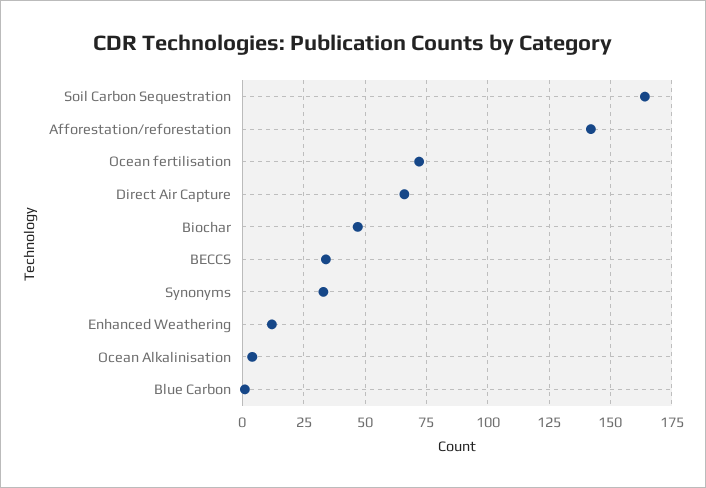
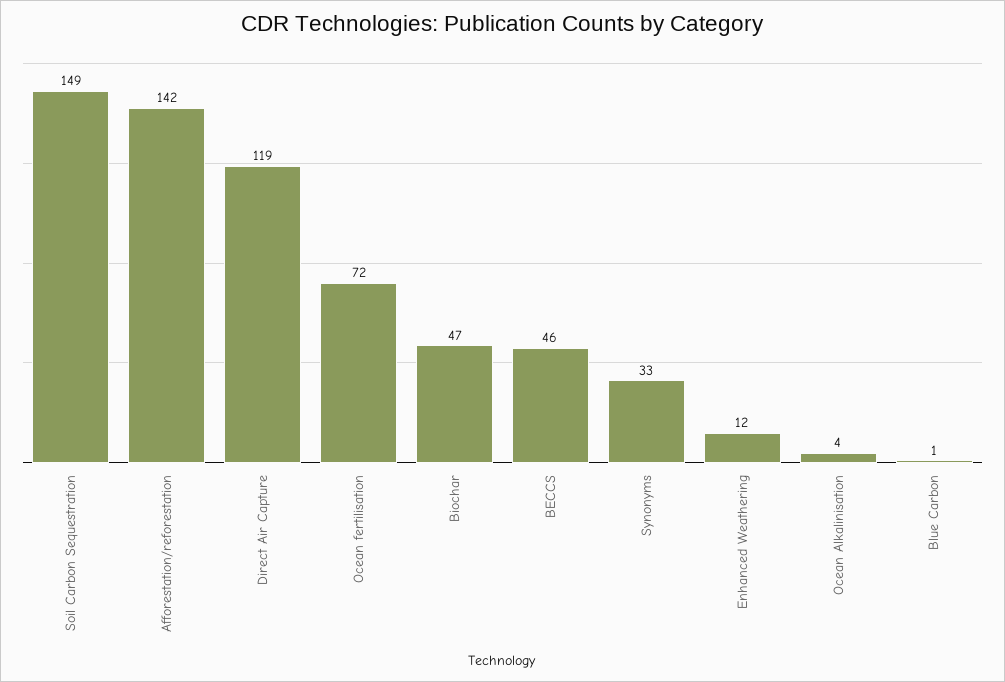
  {
-   "Soil Carbon Sequestration": 165,
+   "Soil Carbon Sequestration": 149,
    "Afforestation/reforestation": 142,
    "Ocean fertilisation": 72,
-   "Direct Air Capture": 65,
+   "Direct Air Capture": 119,
    "Biochar": 47,
-   "BECCS": 35,
+   "BECCS": 46,
    "Synonyms": 33,
    "Enhanced Weathering": 12,
    "Ocean Alkalinisation": 4,
    "Blue Carbon": 1
  }

